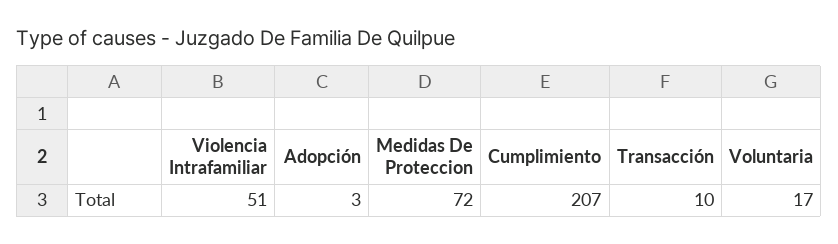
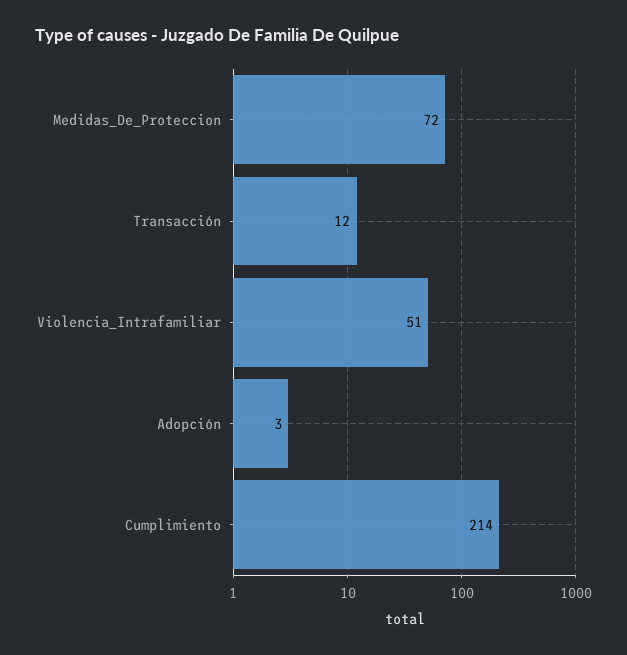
  {
    "Violencia Intrafamiliar": 51,
    "Adopción": 3,
    "Medidas De Proteccion": 72,
-   "Cumplimiento": 207,
+   "Cumplimiento": 214,
-   "Transacción": 10,
+   "Transacción": 12
-   "Voluntaria": 17
  }

